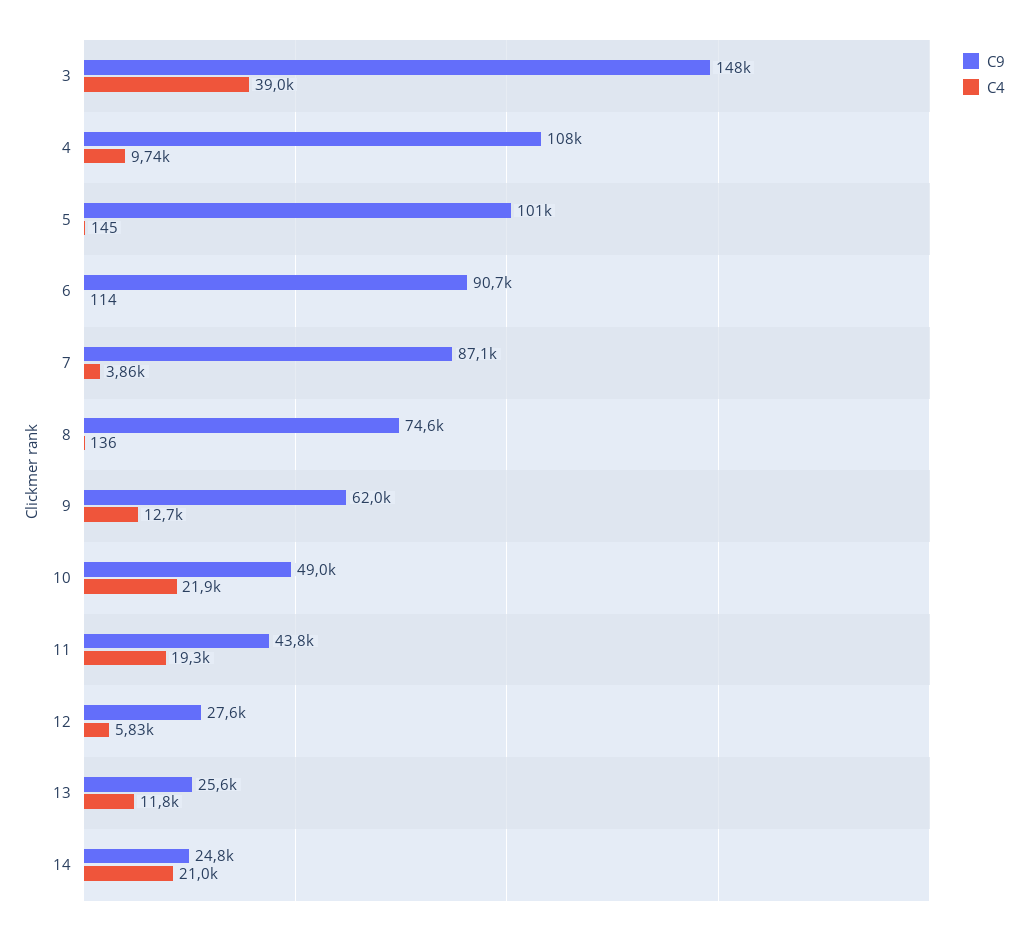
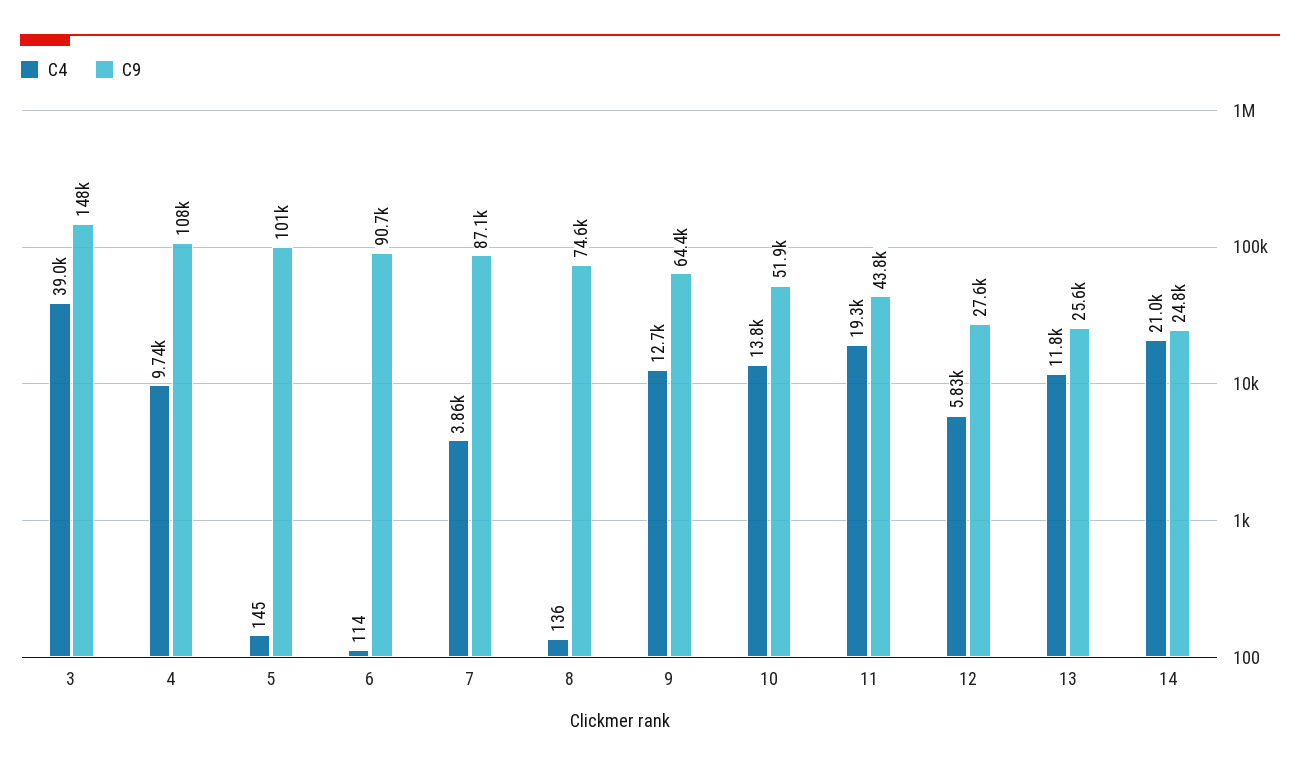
  {
    "C9": {
      "3": 148000,
      "4": 108000,
      "5": 101000,
      "6": 90700,
      "7": 87100,
      "8": 74600,
-     "9": 62000,
+     "9": 64400,
-     "10": 49000,
+     "10": 51900,
      "11": 43800,
      "12": 27600,
      "13": 25600,
      "14": 24800
    },
    "C4": {
      "3": 39000,
      "4": 9740,
      "5": 145,
      "6": 114,
      "7": 3860,
      "8": 136,
      "9": 12700,
-     "10": 21900,
+     "10": 13800,
      "11": 19300,
      "12": 5830,
      "13": 11800,
      "14": 21000
    }
  }

